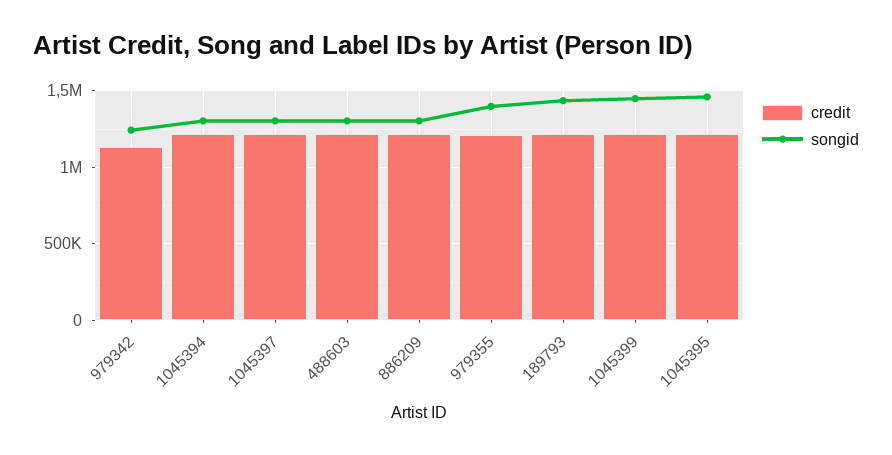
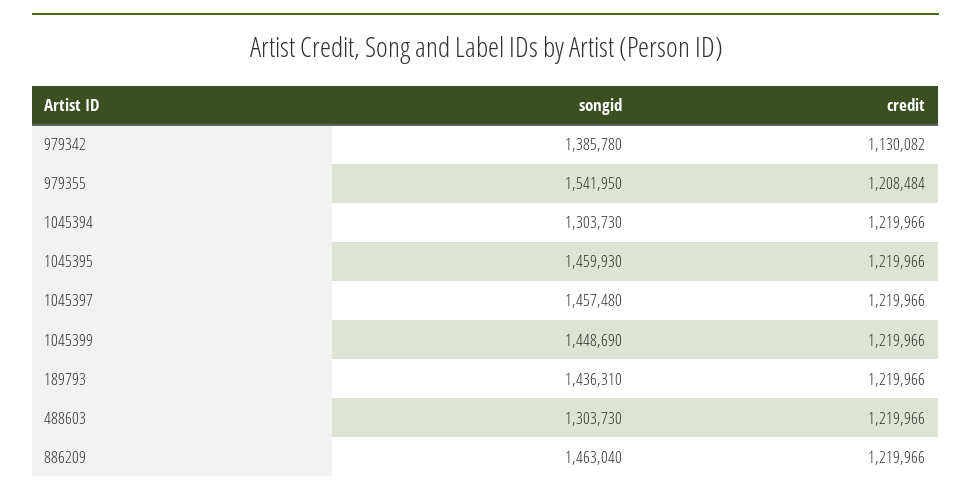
  {
    "credit": {
      "979342": 1130082,
      "1045394": 1219966,
      "1045397": 1219966,
      "488603": 1219966,
      "886209": 1219966,
      "979355": 1208484,
      "189793": 1219966,
      "1045399": 1219966,
      "1045395": 1219966
    },
    "songid": {
-     "979342": 1250000,
+     "979342": 1385780,
      "1045394": 1303730,
-     "1045397": 1300000,
+     "1045397": 1457480,
      "488603": 1303730,
-     "886209": 1300000,
+     "886209": 1463040,
-     "979355": 1400000,
+     "979355": 1541950,
      "189793": 1436310,
      "1045399": 1448690,
      "1045395": 1459930
    }
  }

